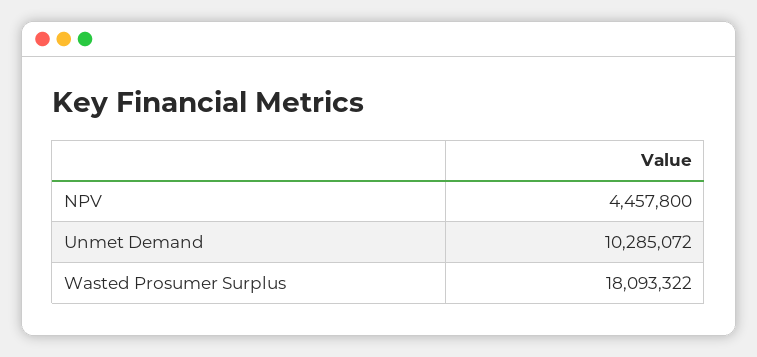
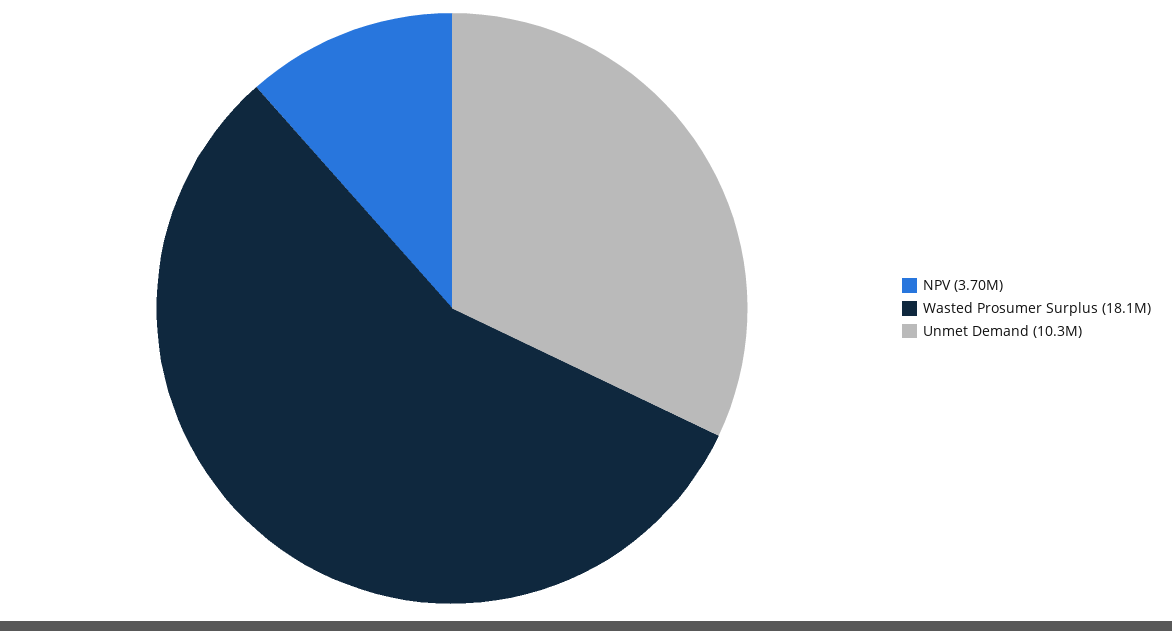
  {
-   "NPV": 4457800,
+   "NPV": 3700000,
    "Unmet Demand": 10285072,
    "Wasted Prosumer Surplus": 18093322
  }

